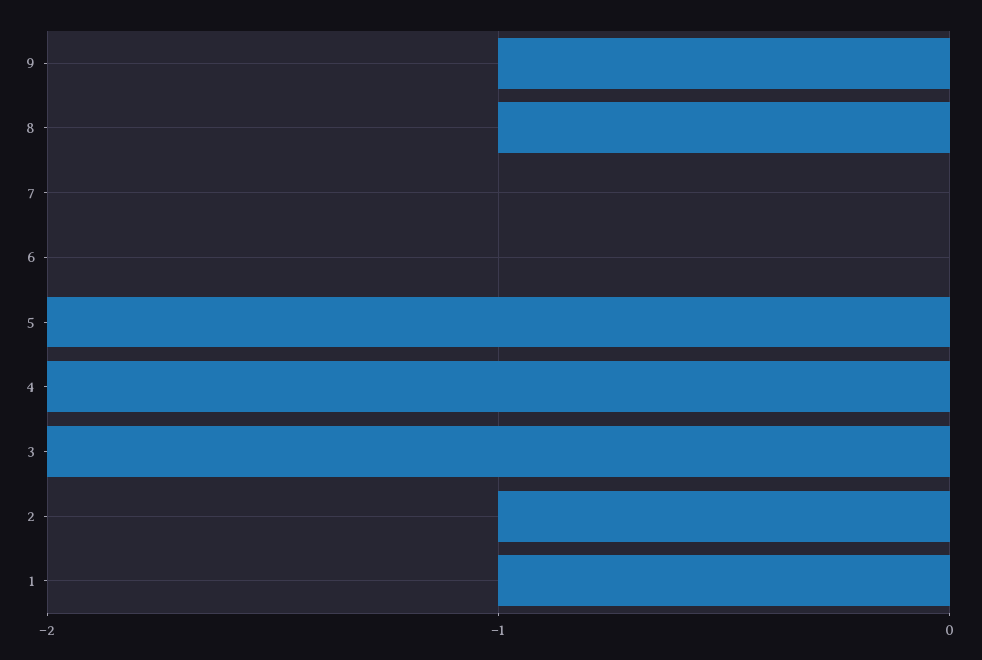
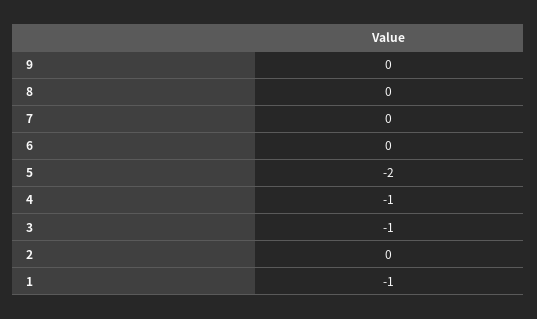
  {
-   "9": -1,
+   "9": 0,
-   "8": -1,
+   "8": 0,
    "7": 0,
    "6": 0,
    "5": -2,
-   "4": -2,
+   "4": -1,
-   "3": -2,
+   "3": -1,
-   "2": -1,
+   "2": 0,
    "1": -1
  }

